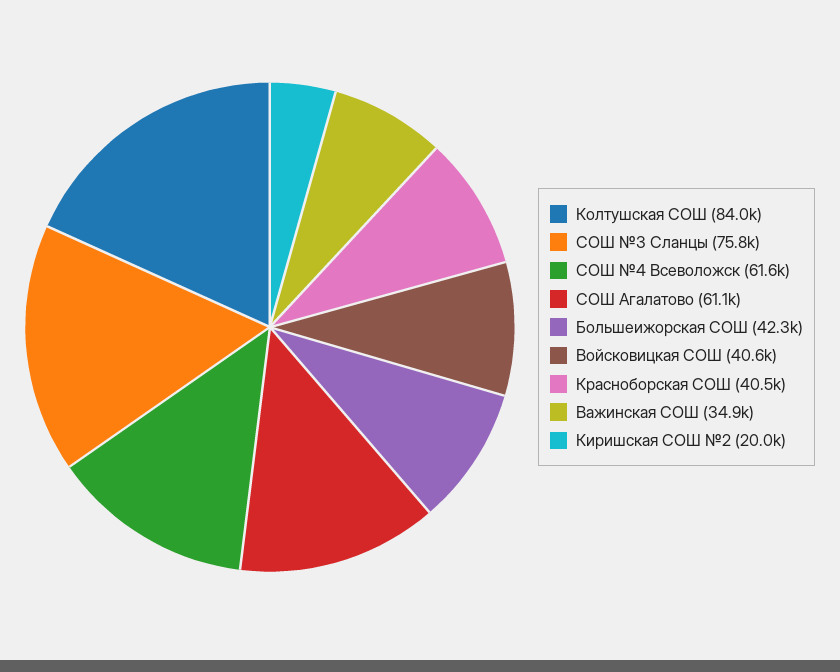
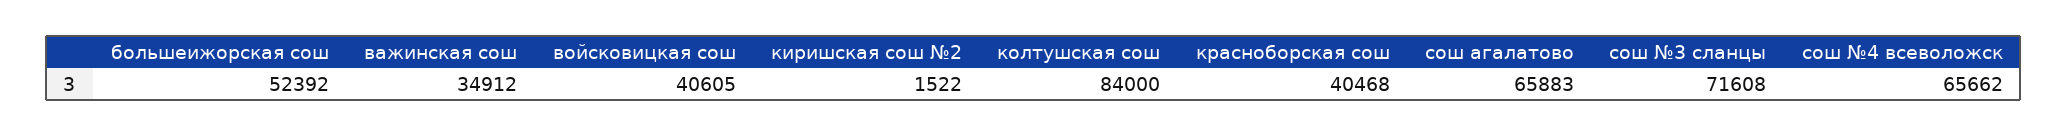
  {
    "Колтушская СОШ": 84000,
-   "СОШ №3 Сланцы": 75800,
+   "СОШ №3 Сланцы": 71608,
-   "СОШ №4 Всеволожск": 61600,
+   "СОШ №4 Всеволожск": 65662,
-   "СОШ Агалатово": 61100,
+   "СОШ Агалатово": 65883,
-   "Большеижорская СОШ": 42300,
+   "Большеижорская СОШ": 52392,
    "Войсковицкая СОШ": 40605,
    "Красноборская СОШ": 40468,
    "Важинская СОШ": 34912,
-   "Киришская СОШ №2": 20000
+   "Киришская СОШ №2": 1522
  }

